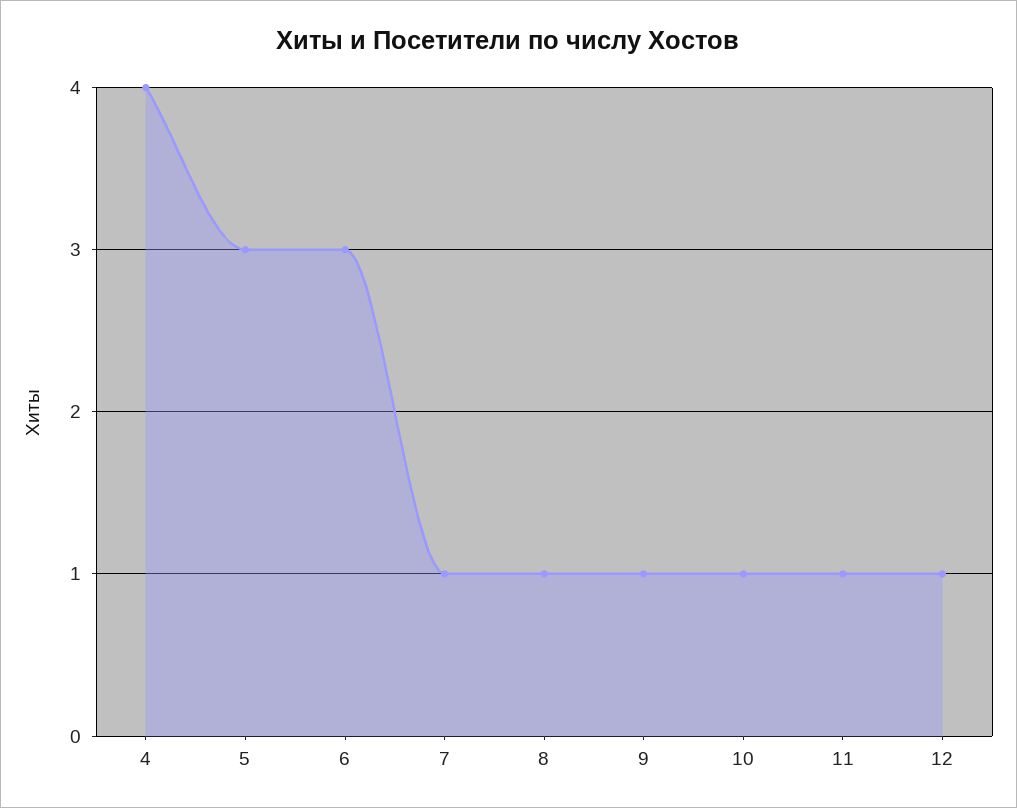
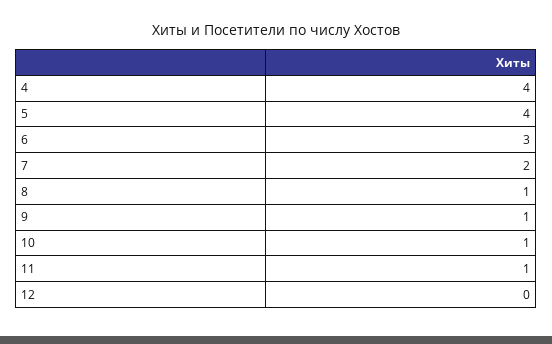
  {
    "4": 4,
-   "5": 3,
+   "5": 4,
    "6": 3,
-   "7": 1,
+   "7": 2,
    "8": 1,
    "9": 1,
    "10": 1,
    "11": 1,
-   "12": 1
+   "12": 0
  }

